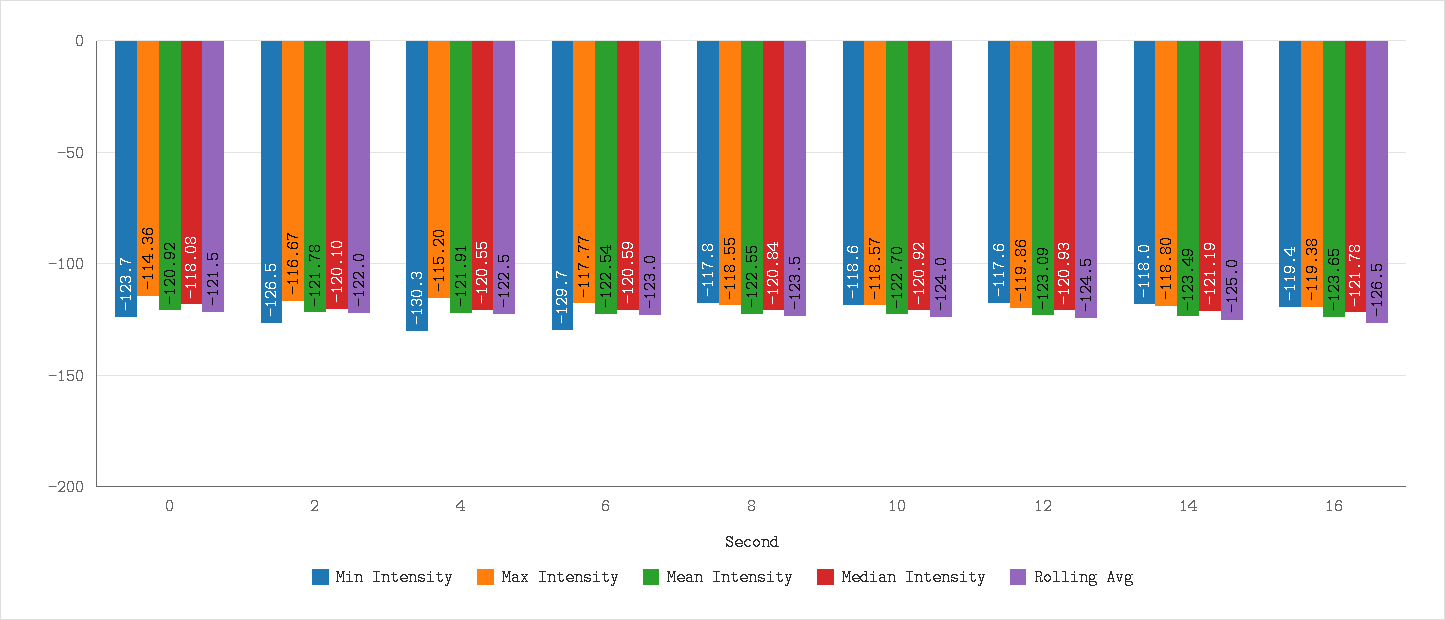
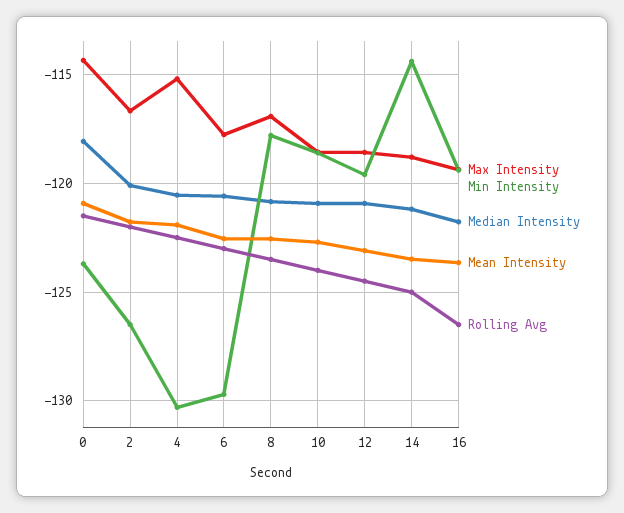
  {
    "Min Intensity": {
      "0": -123.7,
      "2": -126.5,
      "4": -130.3,
      "6": -129.7,
      "8": -117.8,
      "10": -118.6,
-     "12": -117.6,
+     "12": -119.5,
-     "14": -118,
+     "14": -114.5,
      "16": -119.4
    },
    "Max Intensity": {
      "0": -114.36,
      "2": -116.67,
      "4": -115.2,
      "6": -117.77,
-     "8": -118.55,
+     "8": -117,
      "10": -118.57,
-     "12": -119.86,
+     "12": -118.5,
      "14": -118.8,
      "16": -119.38
    },
    "Mean Intensity": {
      "0": -120.92,
      "2": -121.78,
      "4": -121.91,
      "6": -122.54,
      "8": -122.55,
      "10": -122.7,
      "12": -123.09,
      "14": -123.49,
      "16": -123.65
    },
    "Median Intensity": {
      "0": -118.08,
      "2": -120.1,
      "4": -120.55,
      "6": -120.59,
      "8": -120.84,
      "10": -120.92,
      "12": -120.93,
      "14": -121.19,
      "16": -121.78
    },
    "Rolling Avg": {
      "0": -121.5,
      "2": -122,
      "4": -122.5,
      "6": -123,
      "8": -123.5,
      "10": -124,
      "12": -124.5,
      "14": -125,
      "16": -126.5
    }
  }

